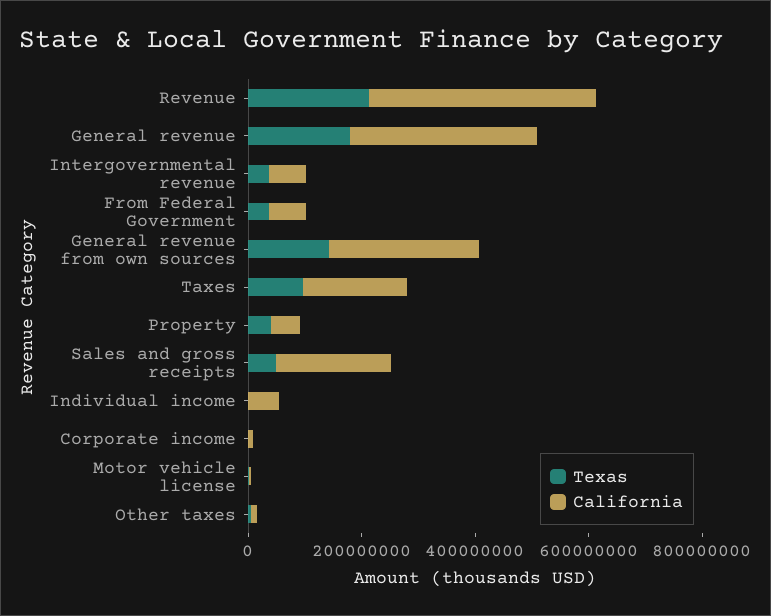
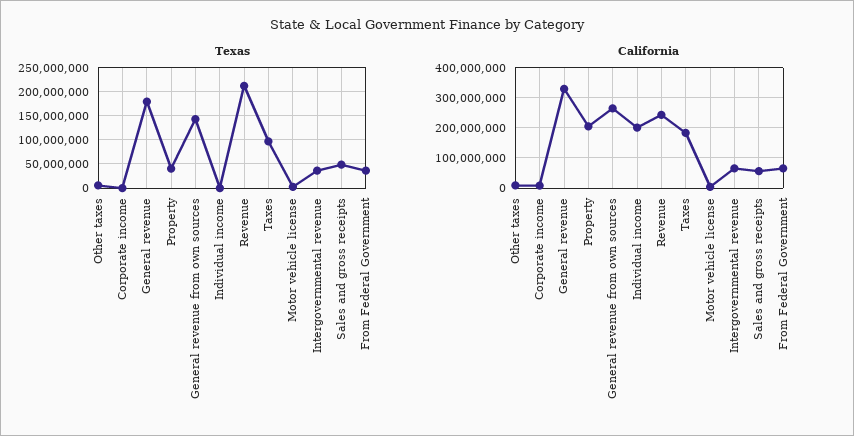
  {
    "Texas": {
      "Revenue": 200000000,
      "General revenue": 175000000,
      "Intergovernmental revenue": 25000000,
      "From Federal Government": 25000000,
      "General revenue from own sources": 150000000,
      "Taxes": 100000000,
      "Property": 50000000,
      "Sales and gross receipts": 50000000,
      "Individual income": 0,
      "Corporate income": 0,
      "Motor vehicle license": 0,
      "Other taxes": 0
    },
    "California": {
-     "Revenue": 400000000,
+     "Revenue": 240000000,
      "General revenue": 320000000,
      "Intergovernmental revenue": 60000000,
      "From Federal Government": 60000000,
      "General revenue from own sources": 260000000,
      "Taxes": 180000000,
-     "Property": 50000000,
+     "Property": 200000000,
-     "Sales and gross receipts": 200000000,
+     "Sales and gross receipts": 60000000,
-     "Individual income": 50000000,
+     "Individual income": 200000000,
      "Corporate income": 0,
      "Motor vehicle license": 0,
      "Other taxes": 0
    }
  }

